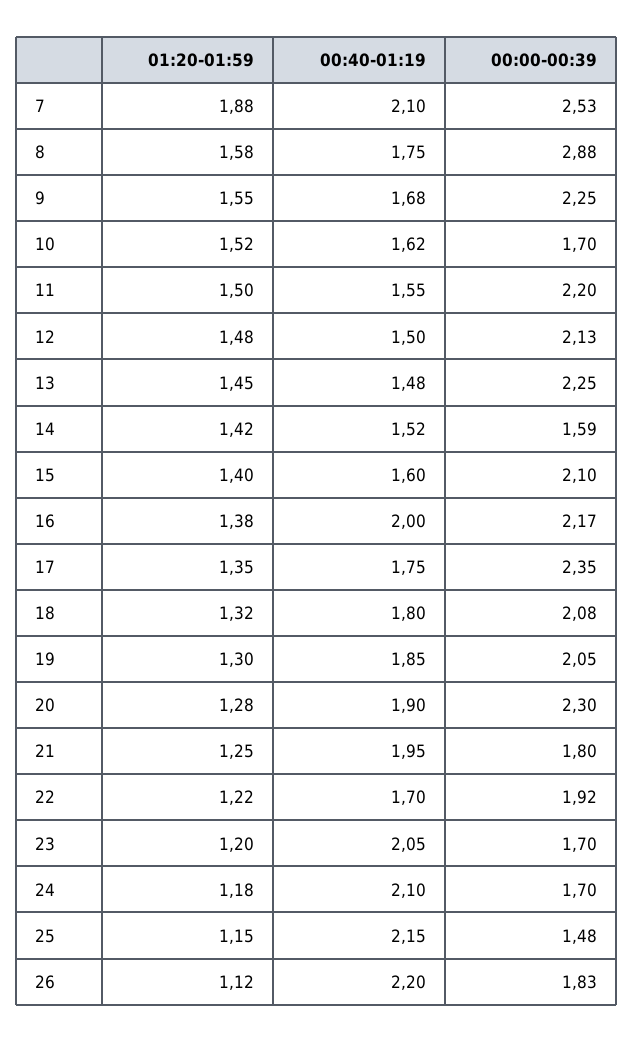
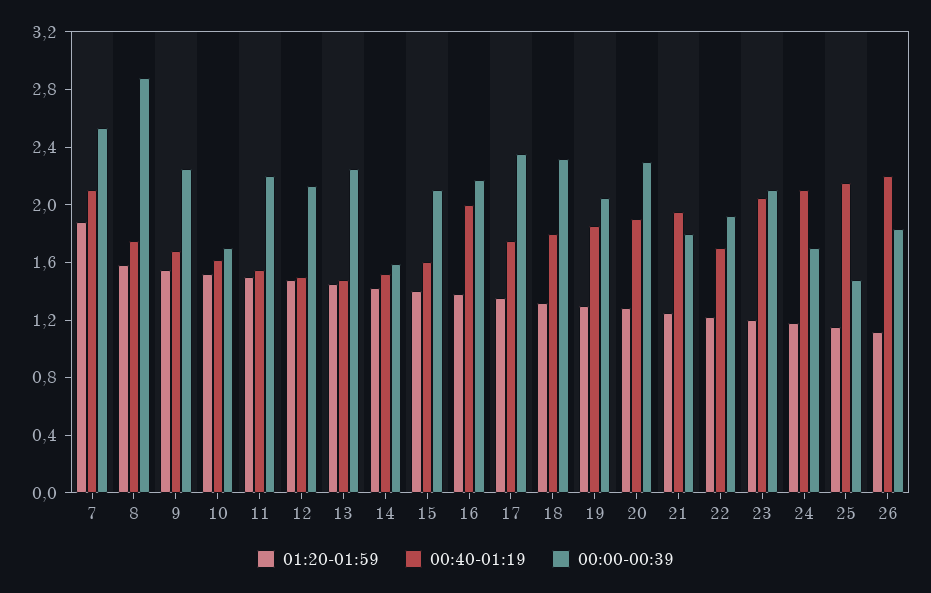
  {
    "01:20-01:59": {
      "7": 1.88,
      "8": 1.58,
      "9": 1.55,
      "10": 1.52,
      "11": 1.5,
      "12": 1.48,
      "13": 1.45,
      "14": 1.42,
      "15": 1.4,
      "16": 1.38,
      "17": 1.35,
      "18": 1.32,
      "19": 1.3,
      "20": 1.28,
      "21": 1.25,
      "22": 1.22,
      "23": 1.2,
      "24": 1.18,
      "25": 1.15,
      "26": 1.12
    },
    "00:40-01:19": {
      "7": 2.1,
      "8": 1.75,
      "9": 1.68,
      "10": 1.62,
      "11": 1.55,
      "12": 1.5,
      "13": 1.48,
      "14": 1.52,
      "15": 1.6,
      "16": 2,
      "17": 1.75,
      "18": 1.8,
      "19": 1.85,
      "20": 1.9,
      "21": 1.95,
      "22": 1.7,
      "23": 2.05,
      "24": 2.1,
      "25": 2.15,
      "26": 2.2
    },
    "00:00-00:39": {
      "7": 2.53,
      "8": 2.88,
      "9": 2.25,
      "10": 1.7,
      "11": 2.2,
      "12": 2.13,
      "13": 2.25,
      "14": 1.59,
      "15": 2.1,
      "16": 2.17,
      "17": 2.35,
-     "18": 2.08,
+     "18": 2.3,
      "19": 2.05,
      "20": 2.3,
      "21": 1.8,
      "22": 1.92,
-     "23": 1.7,
+     "23": 2.1,
      "24": 1.7,
      "25": 1.48,
      "26": 1.83
    }
  }

